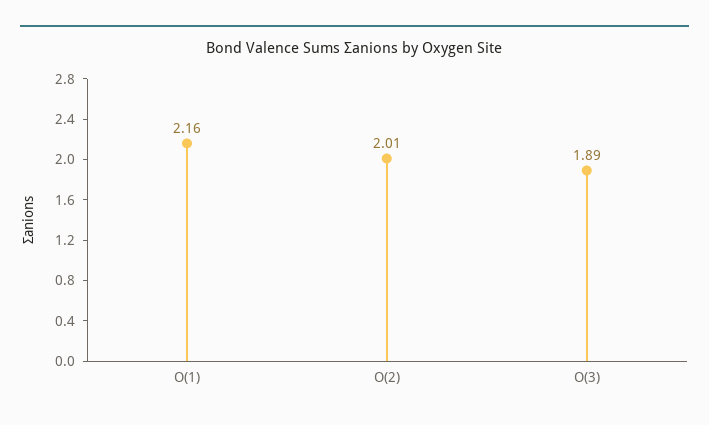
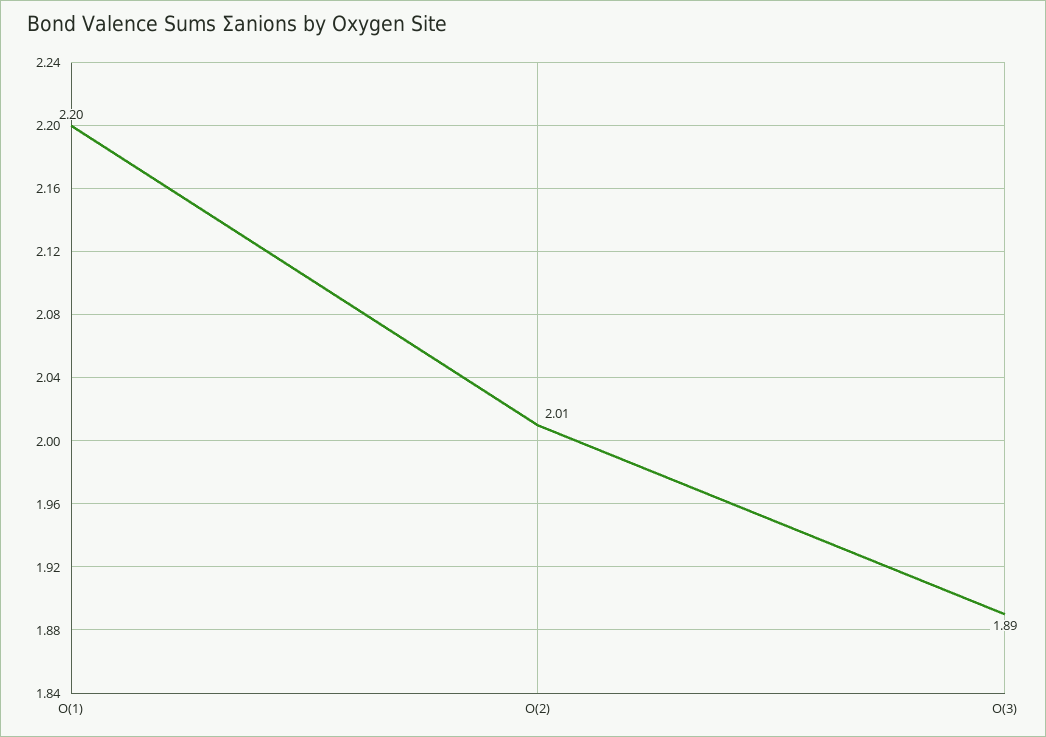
  {
-   "O(1)": 2.16,
+   "O(1)": 2.2,
    "O(2)": 2.01,
    "O(3)": 1.89
  }

